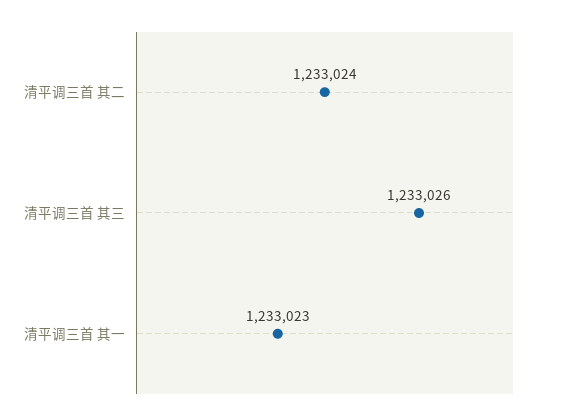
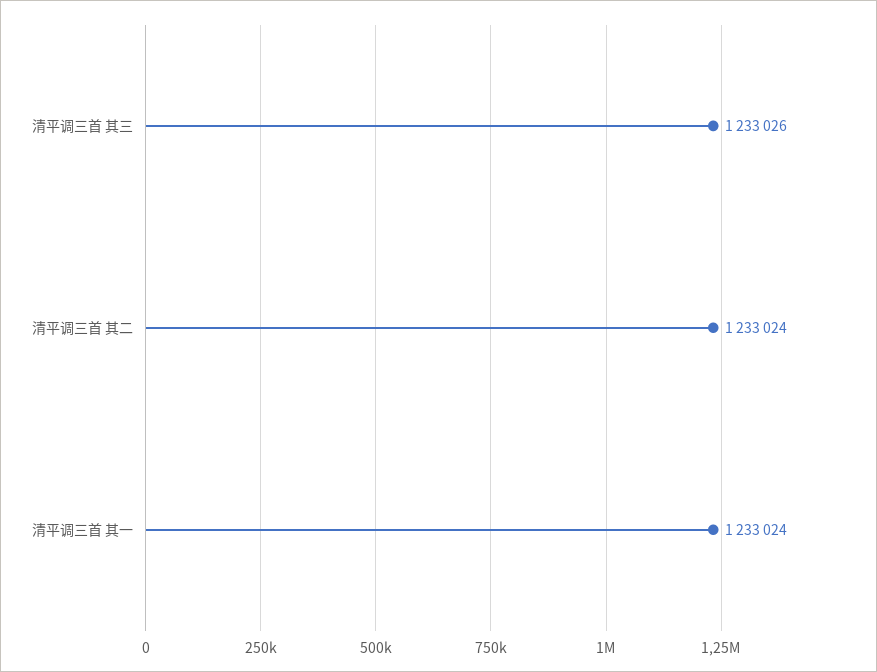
  {
    "清平调三首 其二": 1233024,
    "清平调三首 其三": 1233026,
-   "清平调三首 其一": 1233023
+   "清平调三首 其一": 1233024
  }

